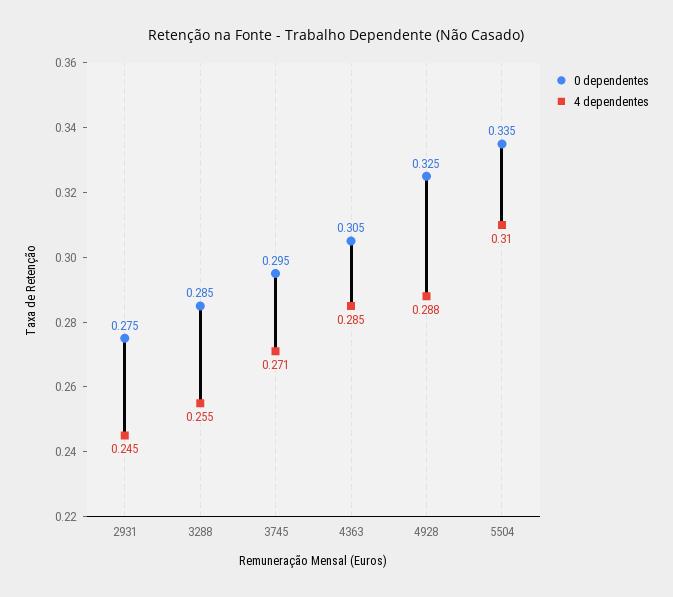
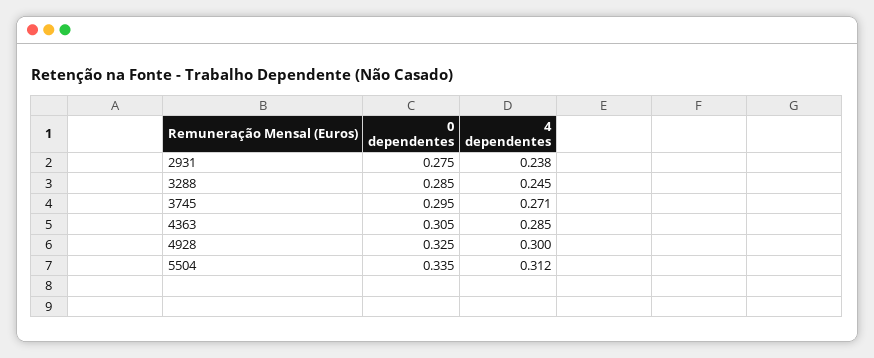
  {
    "0 dependentes": {
      "2931": 0.275,
      "3288": 0.285,
      "3745": 0.295,
      "4363": 0.305,
      "4928": 0.325,
      "5504": 0.335
    },
    "4 dependentes": {
-     "2931": 0.245,
+     "2931": 0.238,
-     "3288": 0.255,
+     "3288": 0.245,
      "3745": 0.271,
      "4363": 0.285,
-     "4928": 0.288,
+     "4928": 0.3,
-     "5504": 0.31
+     "5504": 0.312
    }
  }

